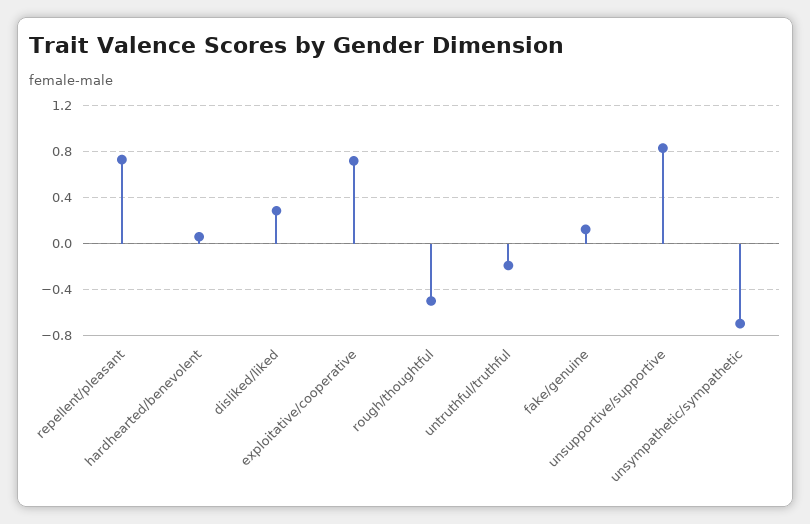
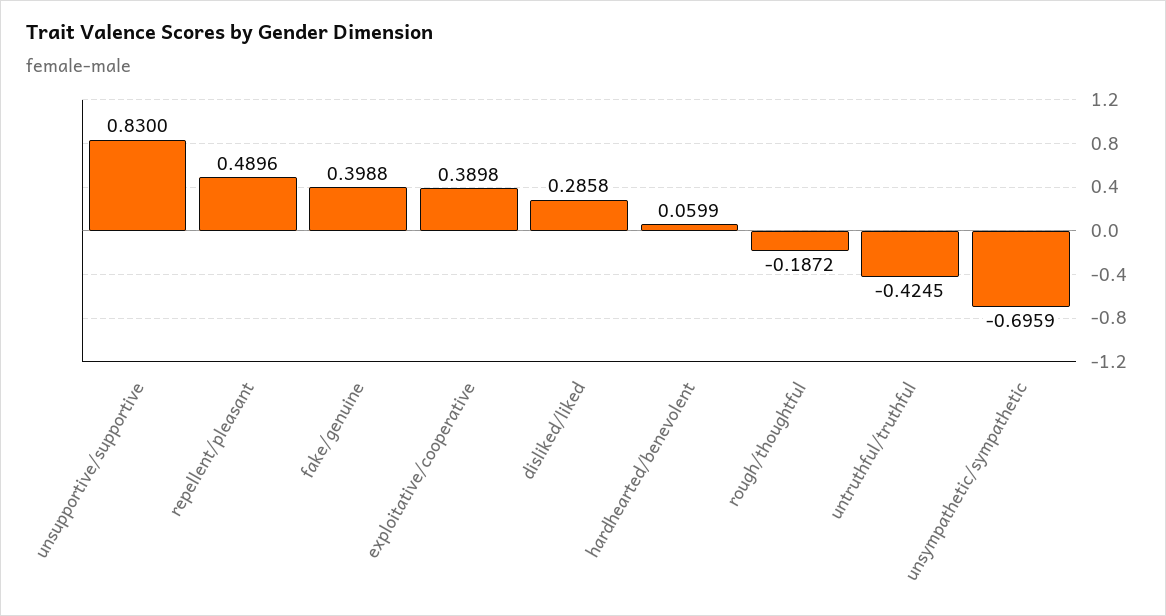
  {
-   "repellent/pleasant": 0.7,
+   "repellent/pleasant": 0.4896,
    "hardhearted/benevolent": 0.0599,
    "disliked/liked": 0.2858,
-   "exploitative/cooperative": 0.7,
+   "exploitative/cooperative": 0.3898,
-   "rough/thoughtful": -0.5,
+   "rough/thoughtful": -0.1872,
-   "untruthful/truthful": -0.2,
+   "untruthful/truthful": -0.4245,
-   "fake/genuine": 0.1,
+   "fake/genuine": 0.3988,
    "unsupportive/supportive": 0.83,
    "unsympathetic/sympathetic": -0.6959
  }

